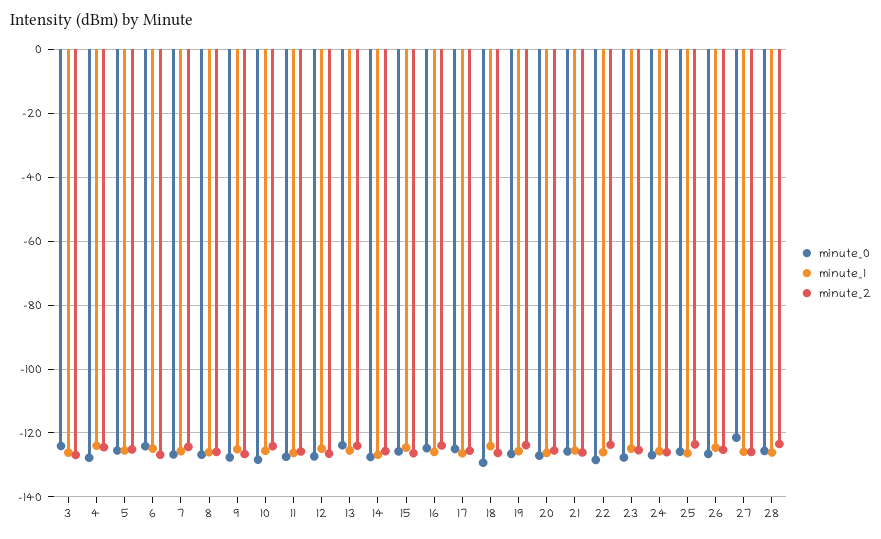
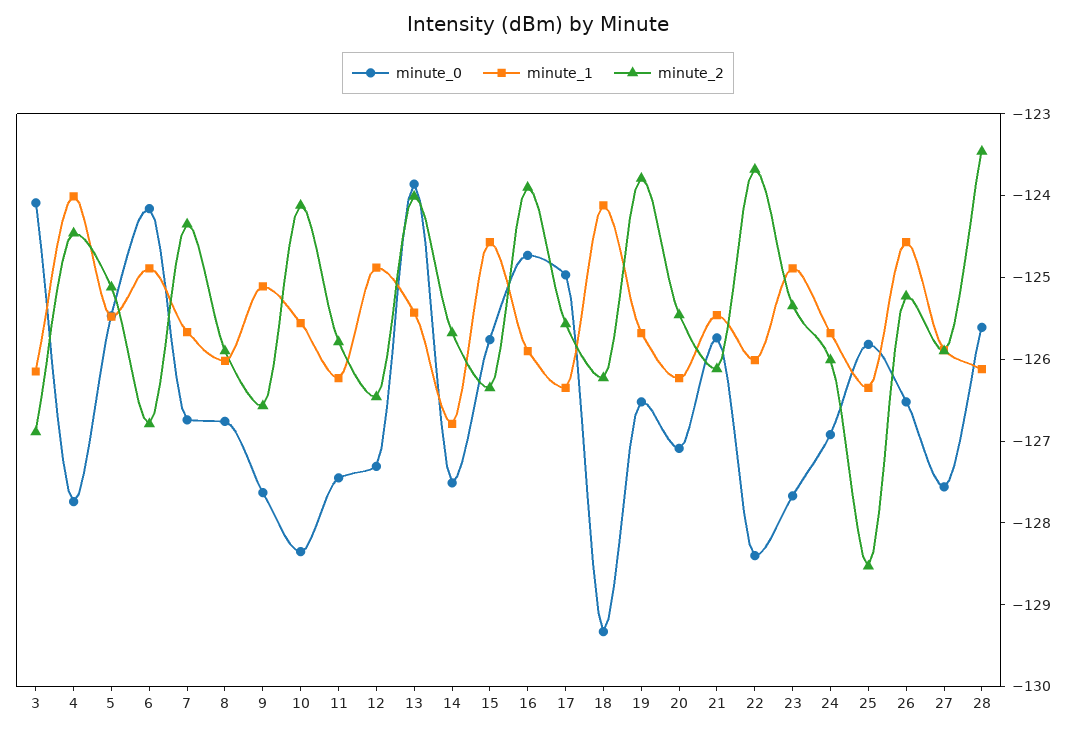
  {
    "minute_0": {
      "3": -124,
      "4": -127.8,
      "5": -125.4,
      "6": -124.2,
      "7": -126.8,
      "8": -126.8,
      "9": -127.6,
      "10": -128.4,
      "11": -127.4,
      "12": -127.4,
      "13": -123.8,
      "14": -127.6,
      "15": -125.8,
      "16": -124.8,
      "17": -125,
      "18": -129.4,
      "19": -126.6,
      "20": -127,
      "21": -125.8,
      "22": -128.4,
      "23": -127.6,
      "24": -127,
      "25": -125.8,
      "26": -126.6,
-     "27": -122,
+     "27": -127.6,
      "28": -125.6
    },
    "minute_1": {
      "3": -126.2,
      "4": -124,
      "5": -125.4,
      "6": -124.8,
      "7": -125.6,
      "8": -126,
      "9": -125.2,
      "10": -125.6,
      "11": -126.2,
      "12": -124.8,
      "13": -125.4,
      "14": -126.8,
      "15": -124.6,
      "16": -126,
      "17": -126.4,
      "18": -124.2,
      "19": -125.6,
      "20": -126.2,
      "21": -125.4,
      "22": -126,
      "23": -124.8,
      "24": -125.6,
      "25": -126.4,
      "26": -124.6,
      "27": -125.8,
      "28": -126.2
    },
    "minute_2": {
      "3": -126.8,
      "4": -124.4,
      "5": -125.2,
      "6": -126.8,
      "7": -124.4,
      "8": -126,
      "9": -126.6,
      "10": -124.2,
      "11": -125.8,
      "12": -126.4,
      "13": -124,
      "14": -125.6,
      "15": -126.4,
      "16": -124,
      "17": -125.6,
      "18": -126.2,
      "19": -123.8,
      "20": -125.4,
      "21": -126.2,
      "22": -123.6,
      "23": -125.4,
      "24": -126,
-     "25": -124,
+     "25": -128.6,
      "26": -125.2,
      "27": -126,
      "28": -123.4
    }
  }

